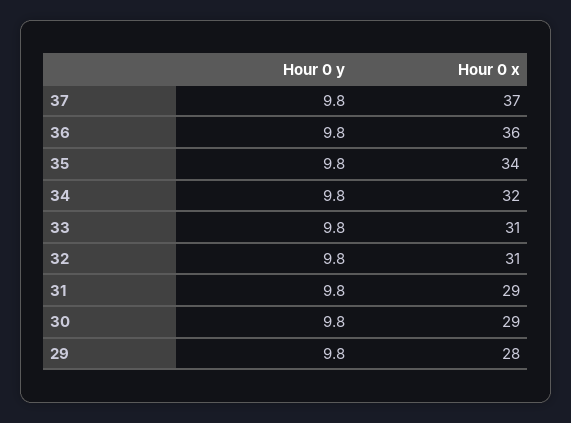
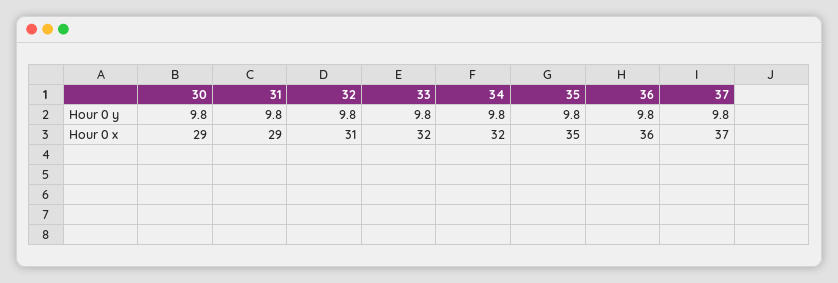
  {
    "Hour 0 y": {
      "37": 9.8,
      "36": 9.8,
      "35": 9.8,
      "34": 9.8,
      "33": 9.8,
      "32": 9.8,
      "31": 9.8,
-     "30": 9.8,
+     "30": 9.8
-     "29": 9.8
    },
    "Hour 0 x": {
      "37": 37,
      "36": 36,
-     "35": 34,
+     "35": 35,
      "34": 32,
-     "33": 31,
+     "33": 32,
      "32": 31,
      "31": 29,
-     "30": 29,
+     "30": 29
-     "29": 28
    }
  }

